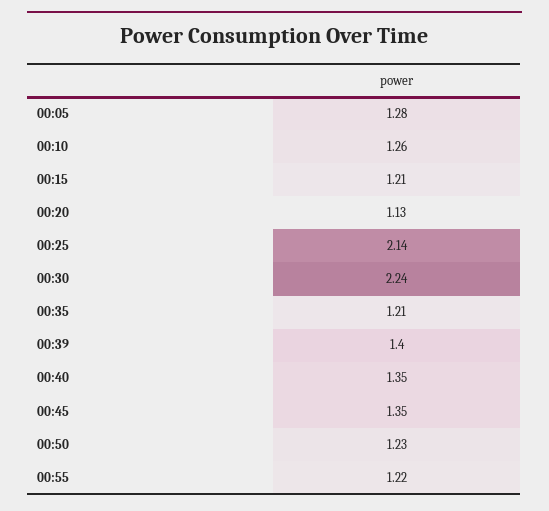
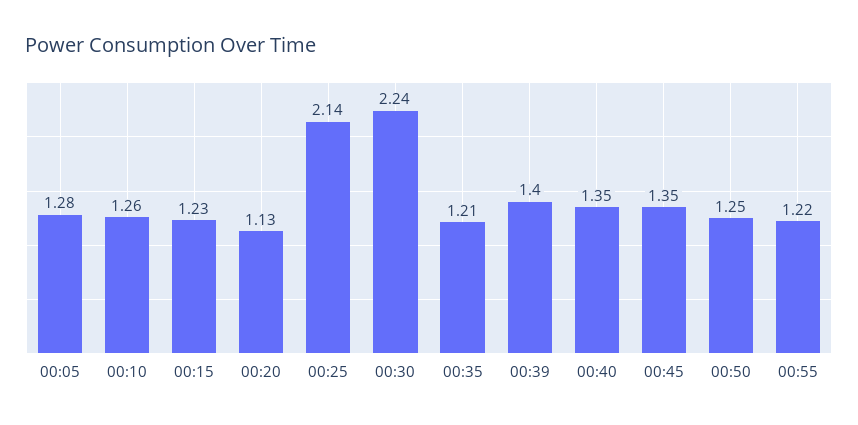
  {
    "00:05": 1.28,
    "00:10": 1.26,
-   "00:15": 1.21,
+   "00:15": 1.23,
    "00:20": 1.13,
    "00:25": 2.14,
    "00:30": 2.24,
    "00:35": 1.21,
    "00:39": 1.4,
    "00:40": 1.35,
    "00:45": 1.35,
-   "00:50": 1.23,
+   "00:50": 1.25,
    "00:55": 1.22
  }

